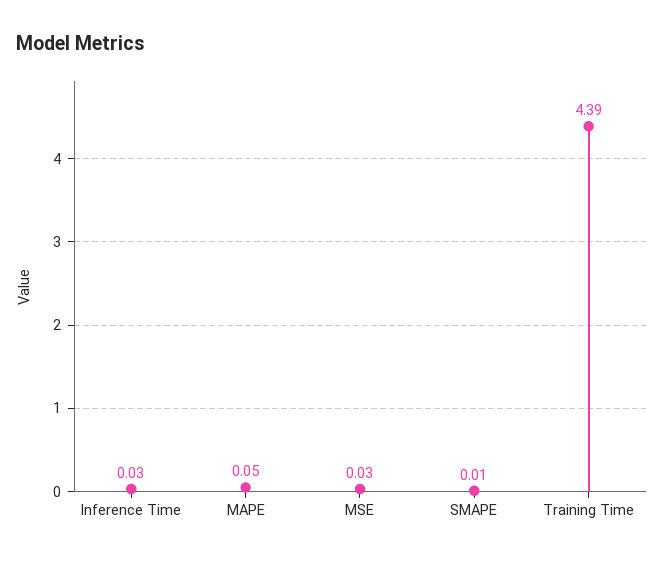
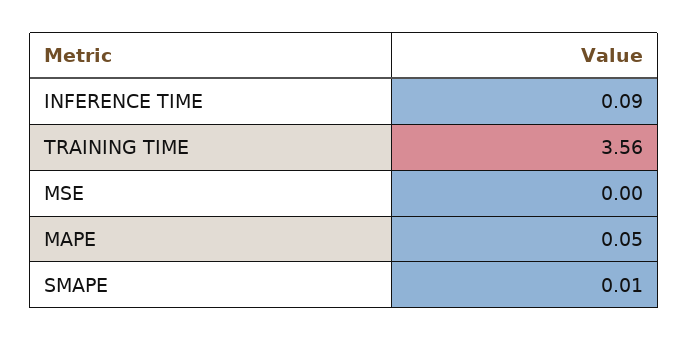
  {
-   "Inference Time": 0.03,
+   "Inference Time": 0.09,
    "MAPE": 0.05,
-   "MSE": 0.03,
+   "MSE": 0,
    "SMAPE": 0.01,
-   "Training Time": 4.39
+   "Training Time": 3.56
  }

